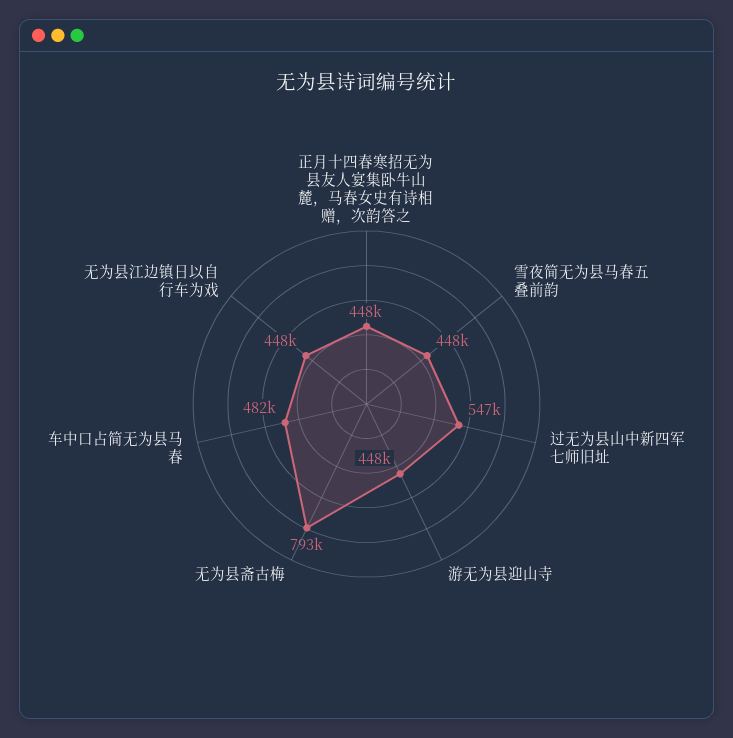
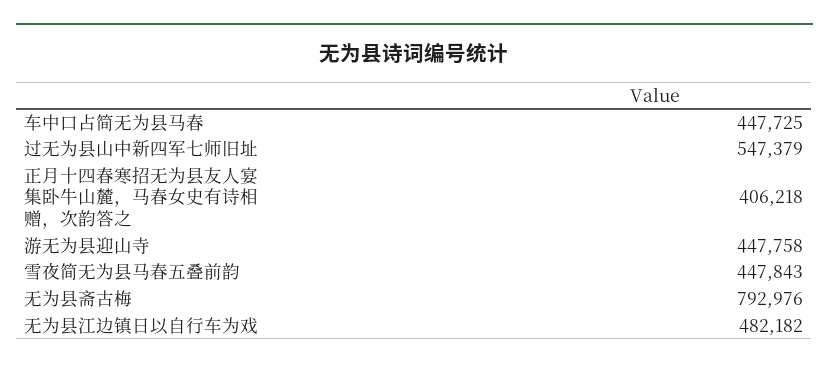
  {
-   "正月十四春寒招无为县友人宴集卧牛山麓，马春女史有诗相赠，次韵答之": 448000,
+   "正月十四春寒招无为县友人宴集卧牛山麓，马春女史有诗相赠，次韵答之": 406218,
    "雪夜简无为县马春五叠前韵": 447843,
    "过无为县山中新四军七师旧址": 547379,
    "游无为县迎山寺": 447758,
    "无为县斋古梅": 792976,
-   "车中口占简无为县马春": 482000,
+   "车中口占简无为县马春": 447725,
-   "无为县江边镇日以自行车为戏": 448000
+   "无为县江边镇日以自行车为戏": 482182
  }

